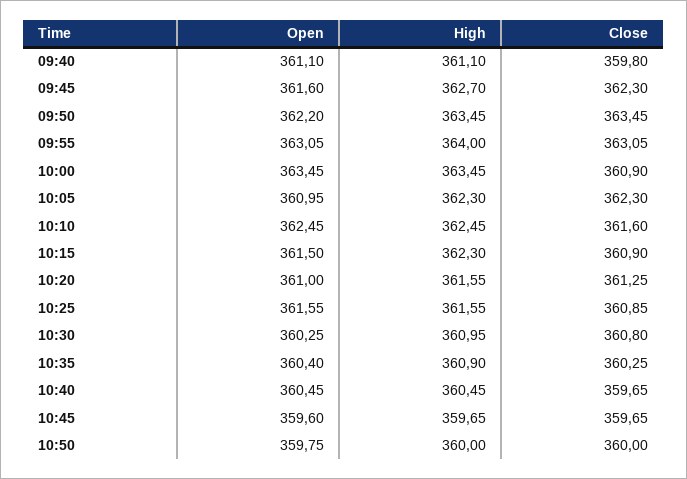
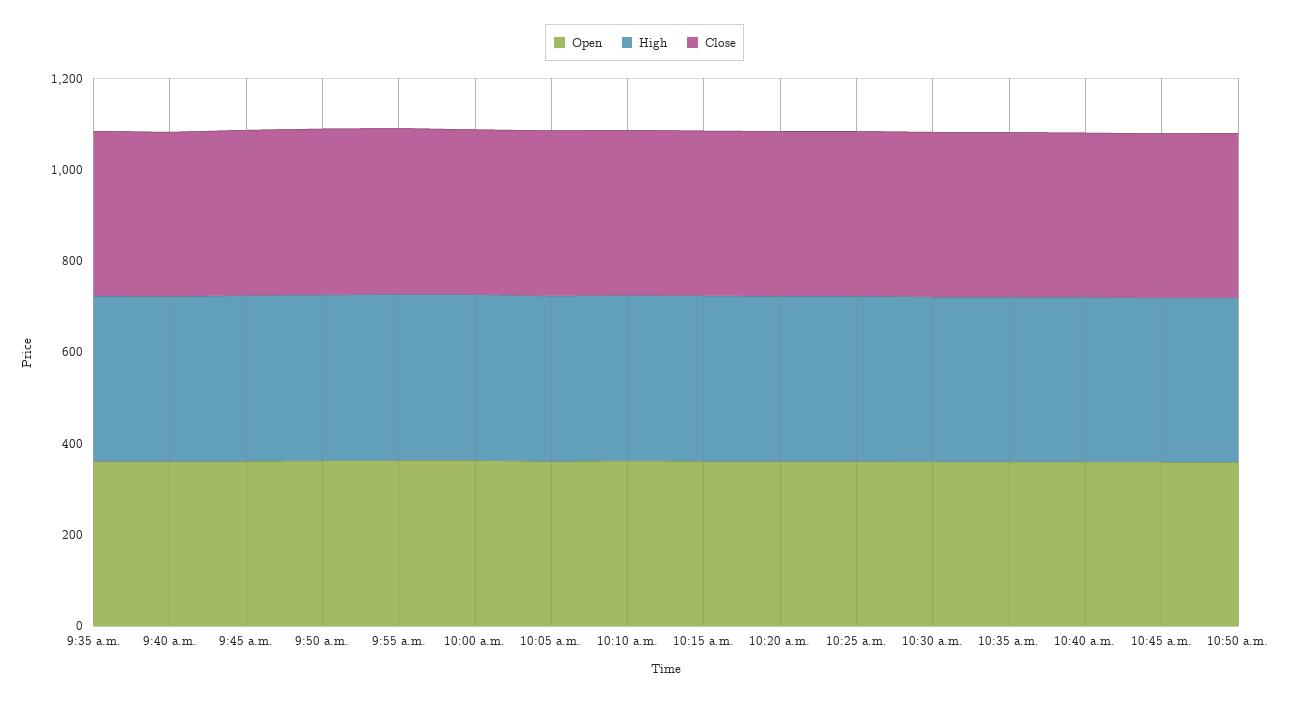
  {
    "Open": {
      "09:40": 361.1,
      "09:45": 361.6,
      "09:50": 362.2,
      "09:55": 363.05,
      "10:00": 363.45,
      "10:05": 360.95,
      "10:10": 362.45,
      "10:15": 361.5,
      "10:20": 361,
      "10:25": 361.55,
      "10:30": 360.25,
      "10:35": 360.4,
      "10:40": 360.45,
      "10:45": 359.6,
-     "10:50": 359.75
+     "10:50": 359.75,
+     "9:35 a.m.": 350
    },
    "High": {
      "09:40": 361.1,
      "09:45": 362.7,
      "09:50": 363.45,
      "09:55": 364,
      "10:00": 363.45,
      "10:05": 362.3,
      "10:10": 362.45,
      "10:15": 362.3,
      "10:20": 361.55,
      "10:25": 361.55,
      "10:30": 360.95,
      "10:35": 360.9,
      "10:40": 360.45,
      "10:45": 359.65,
-     "10:50": 360
+     "10:50": 360,
+     "9:35 a.m.": 350
    },
    "Close": {
      "09:40": 359.8,
      "09:45": 362.3,
      "09:50": 363.45,
      "09:55": 363.05,
      "10:00": 360.9,
      "10:05": 362.3,
      "10:10": 361.6,
      "10:15": 360.9,
      "10:20": 361.25,
      "10:25": 360.85,
      "10:30": 360.8,
      "10:35": 360.25,
      "10:40": 359.65,
      "10:45": 359.65,
-     "10:50": 360
+     "10:50": 360,
+     "9:35 a.m.": 350
    }
  }

